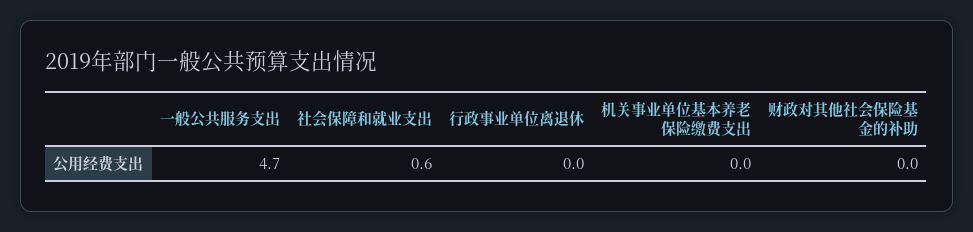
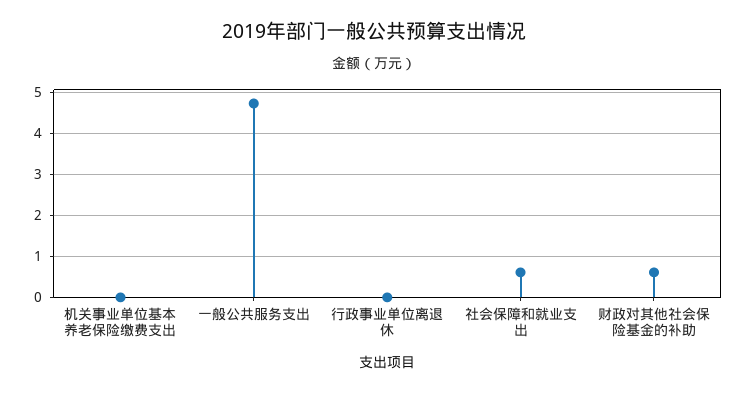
  {
    "一般公共服务支出": 4.7,
    "社会保障和就业支出": 0.6,
    "行政事业单位离退休": 0,
    "机关事业单位基本养老保险缴费支出": 0,
-   "财政对其他社会保险基金的补助": 0
+   "财政对其他社会保险基金的补助": 0.6
  }

